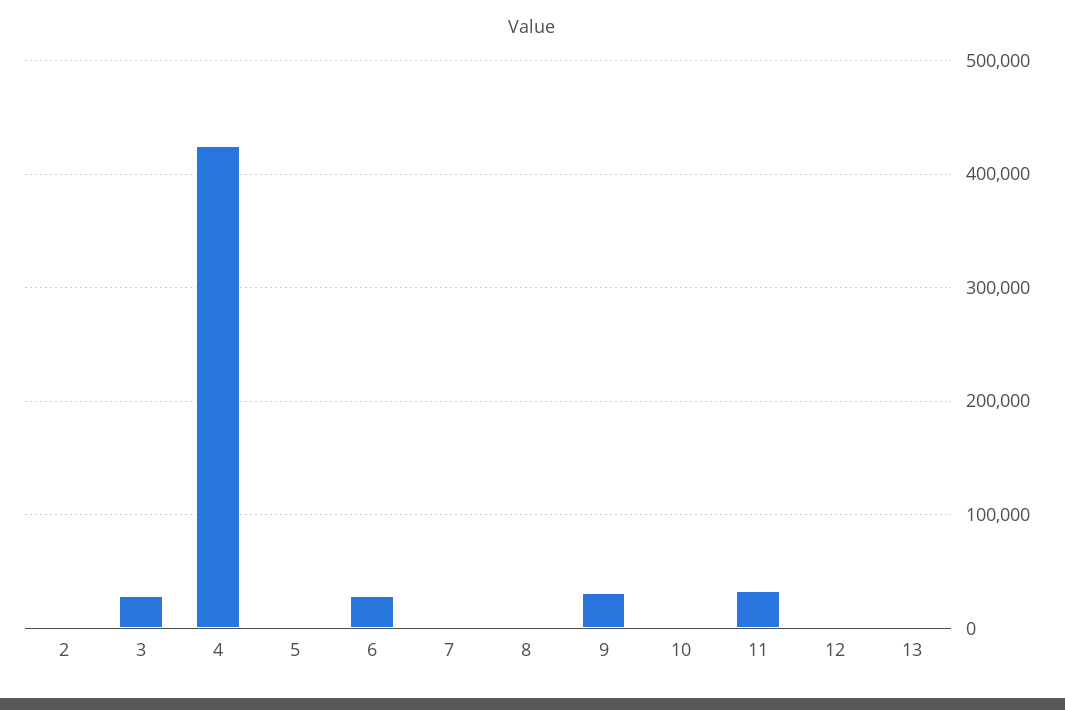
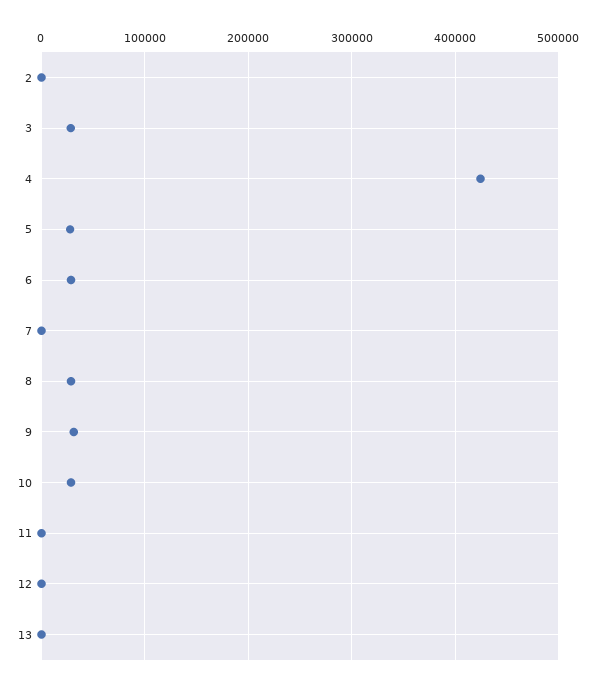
  {
    "2": 0,
    "3": 30000,
    "4": 420000,
-   "5": 0,
+   "5": 30000,
    "6": 30000,
    "7": 0,
-   "8": 0,
+   "8": 30000,
    "9": 30000,
-   "10": 0,
+   "10": 30000,
-   "11": 30000,
+   "11": 0,
    "12": 0,
    "13": 0
  }

